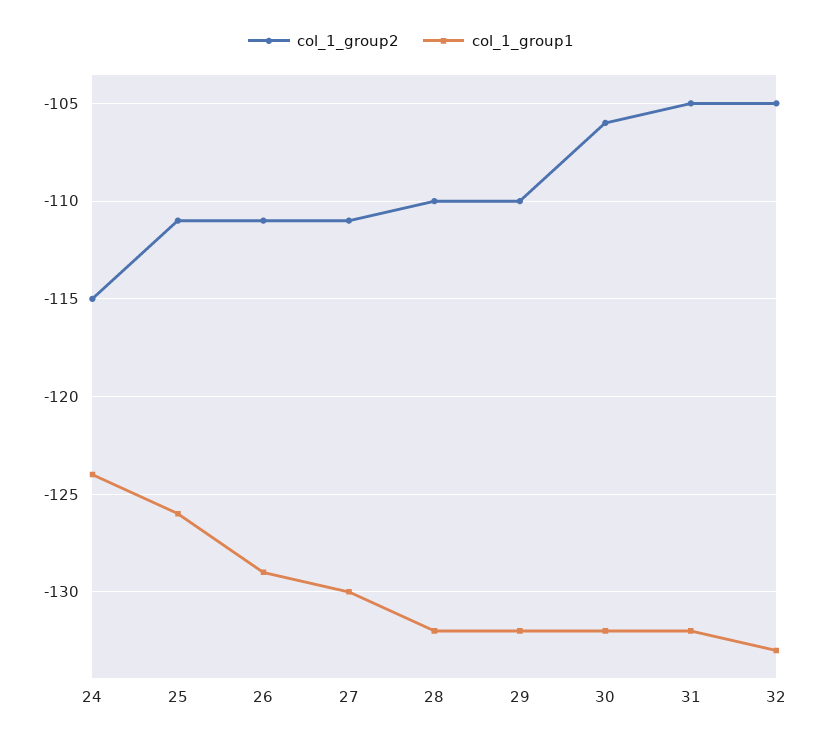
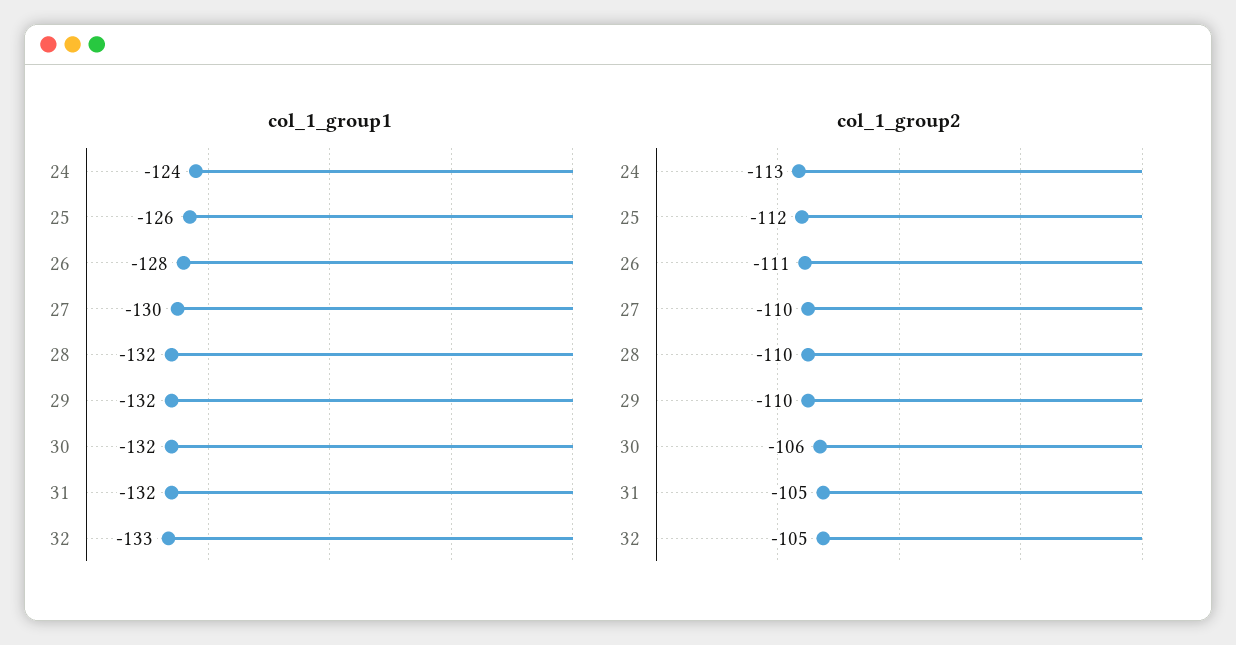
  {
    "col_1_group2": {
-     "24": -115,
+     "24": -113,
-     "25": -111,
+     "25": -112,
      "26": -111,
-     "27": -111,
+     "27": -110,
      "28": -110,
      "29": -110,
      "30": -106,
      "31": -105,
      "32": -105
    },
    "col_1_group1": {
      "24": -124,
      "25": -126,
-     "26": -129,
+     "26": -128,
      "27": -130,
      "28": -132,
      "29": -132,
      "30": -132,
      "31": -132,
      "32": -133
    }
  }

